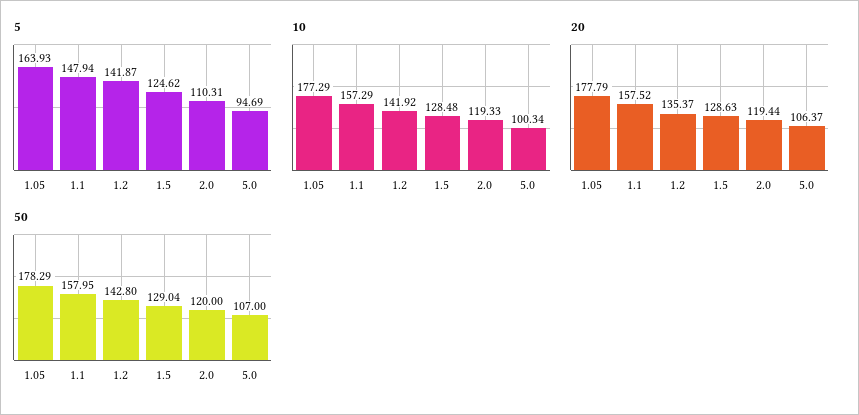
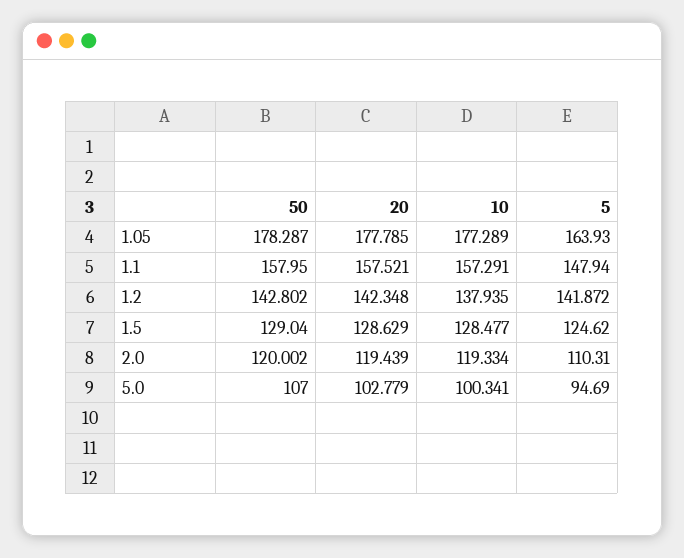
  {
    "5": {
      "1.05": 163.93,
      "1.1": 147.94,
      "1.2": 141.872,
      "1.5": 124.62,
      "2.0": 110.31,
      "5.0": 94.69
    },
    "10": {
      "1.05": 177.289,
      "1.1": 157.291,
-     "1.2": 141.92,
+     "1.2": 137.935,
      "1.5": 128.477,
      "2.0": 119.334,
      "5.0": 100.341
    },
    "20": {
      "1.05": 177.785,
      "1.1": 157.521,
-     "1.2": 135.37,
+     "1.2": 142.348,
      "1.5": 128.629,
      "2.0": 119.439,
-     "5.0": 106.37
+     "5.0": 102.779
    },
    "50": {
      "1.05": 178.287,
      "1.1": 157.95,
      "1.2": 142.802,
      "1.5": 129.04,
      "2.0": 120.002,
      "5.0": 107
    }
  }

